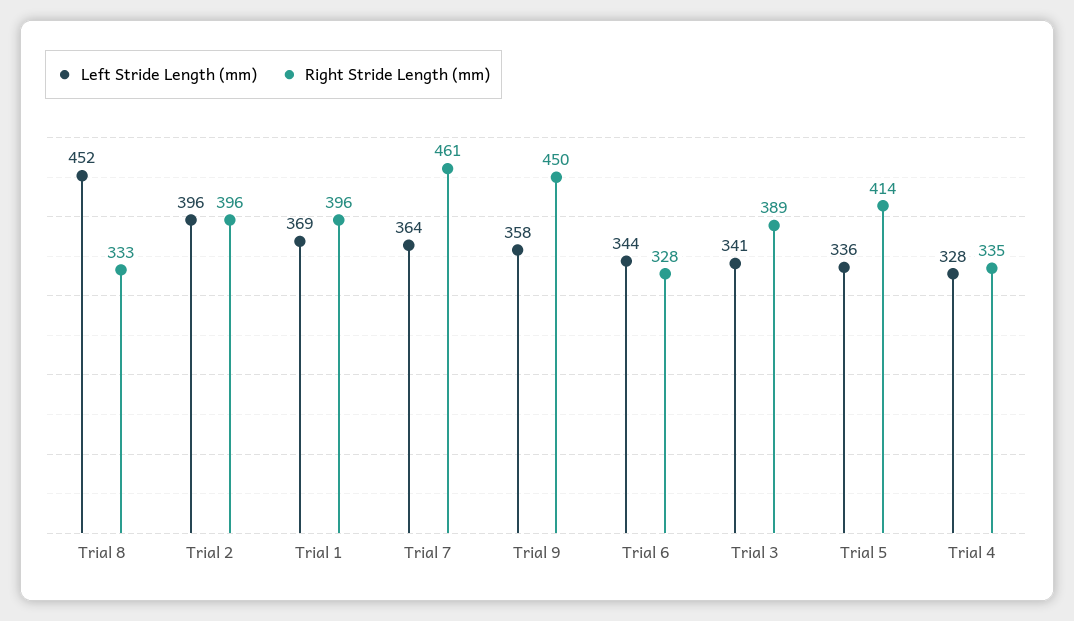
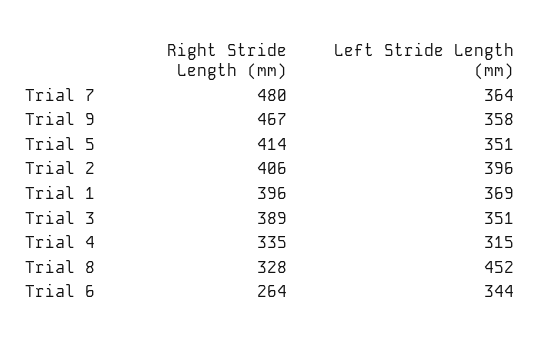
  {
    "Left Stride Length (mm)": {
      "Trial 8": 452,
      "Trial 2": 396,
      "Trial 1": 369,
      "Trial 7": 364,
      "Trial 9": 358,
      "Trial 6": 344,
-     "Trial 3": 341,
+     "Trial 3": 351,
-     "Trial 5": 336,
+     "Trial 5": 351,
-     "Trial 4": 328
+     "Trial 4": 315
    },
    "Right Stride Length (mm)": {
-     "Trial 8": 333,
+     "Trial 8": 328,
-     "Trial 2": 396,
+     "Trial 2": 406,
      "Trial 1": 396,
-     "Trial 7": 461,
+     "Trial 7": 480,
-     "Trial 9": 450,
+     "Trial 9": 467,
-     "Trial 6": 328,
+     "Trial 6": 264,
      "Trial 3": 389,
      "Trial 5": 414,
      "Trial 4": 335
    }
  }

